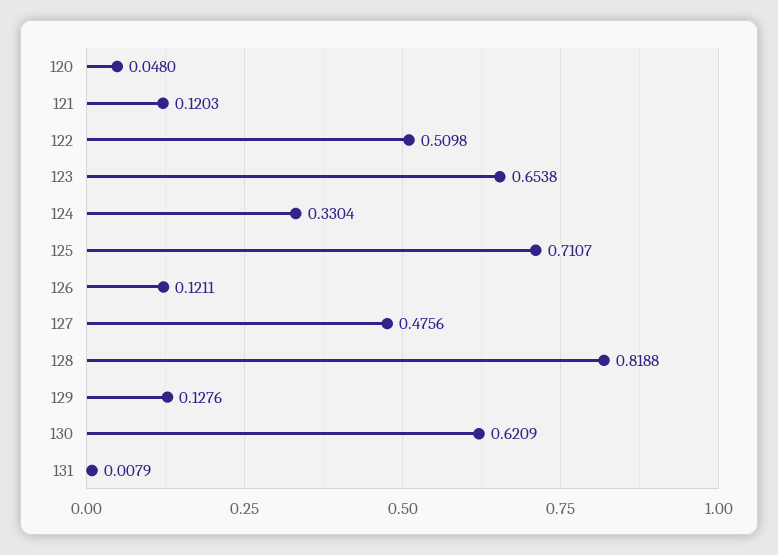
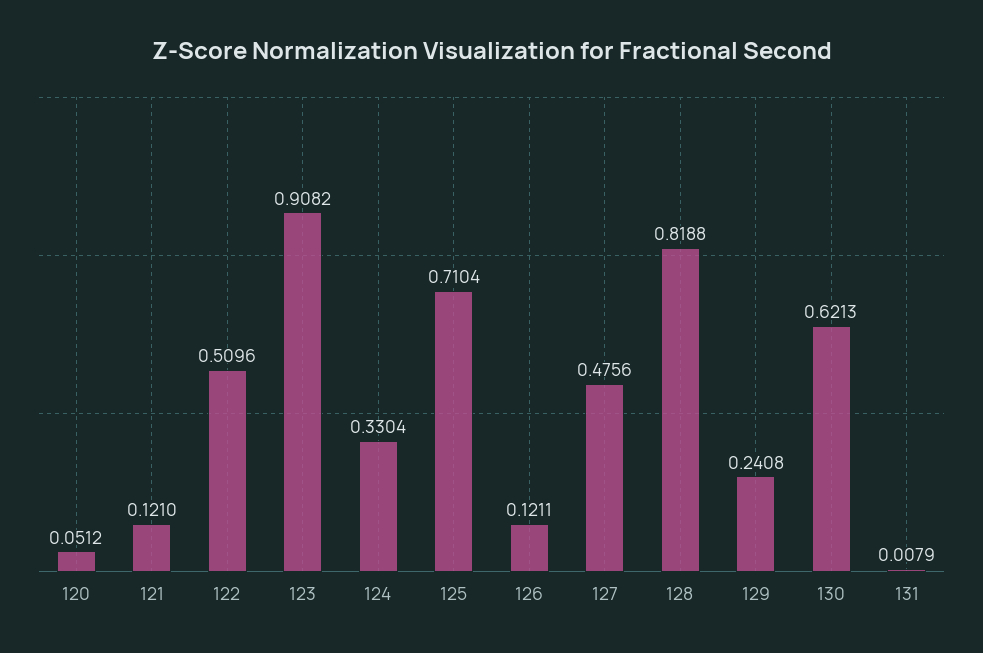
  {
-   "120": 0.048,
+   "120": 0.0512,
-   "121": 0.1203,
+   "121": 0.121,
-   "122": 0.5098,
+   "122": 0.5096,
-   "123": 0.6538,
+   "123": 0.9082,
    "124": 0.3304,
-   "125": 0.7107,
+   "125": 0.7104,
    "126": 0.1211,
    "127": 0.4756,
    "128": 0.8188,
-   "129": 0.1276,
+   "129": 0.2408,
-   "130": 0.6209,
+   "130": 0.6213,
    "131": 0.0079
  }

